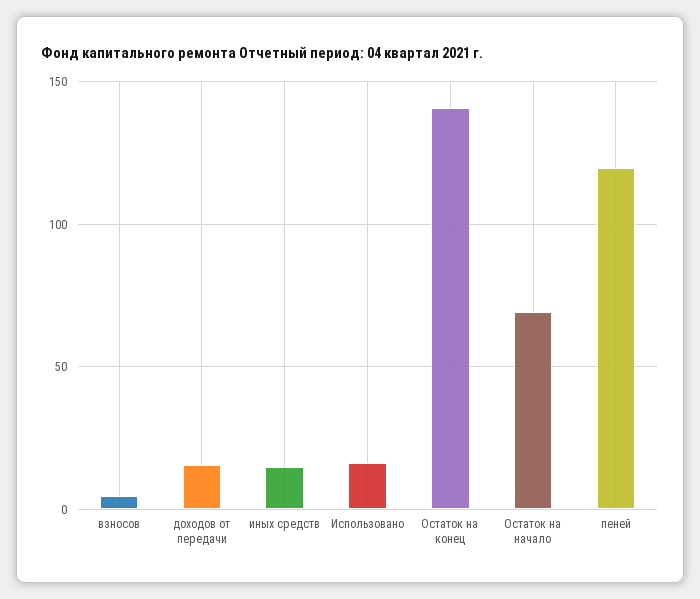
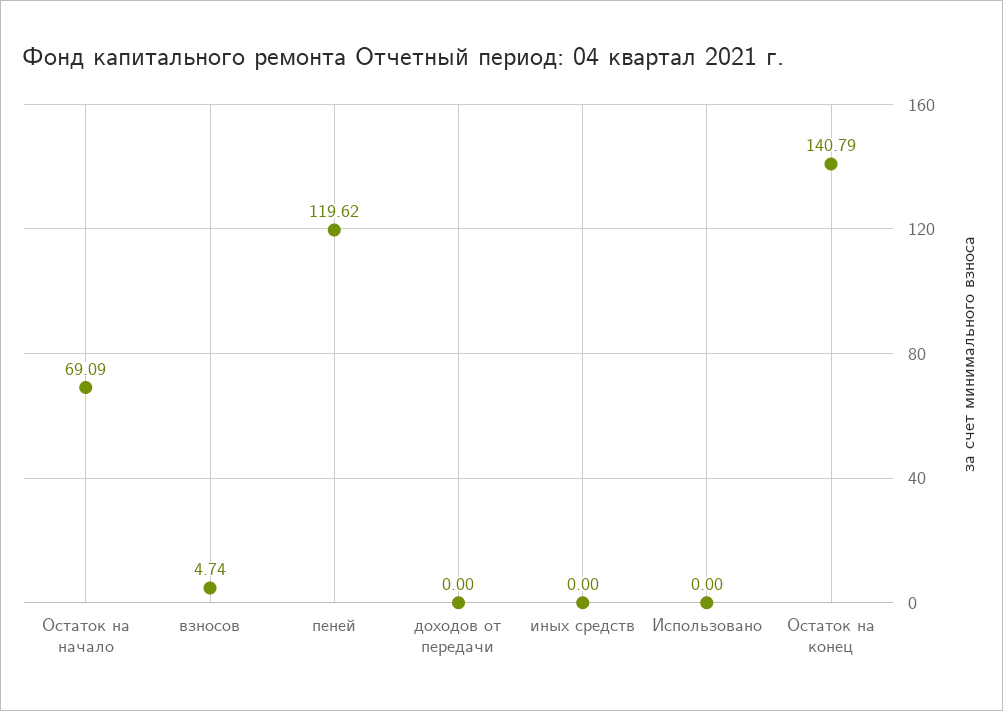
  {
    "взносов": 4.74,
-   "доходов от передачи": 15,
+   "доходов от передачи": 0,
-   "иных средств": 15,
+   "иных средств": 0,
-   "Использовано": 15,
+   "Использовано": 0,
    "Остаток на конец": 140.79,
    "Остаток на начало": 69.09,
    "пеней": 119.62
  }

